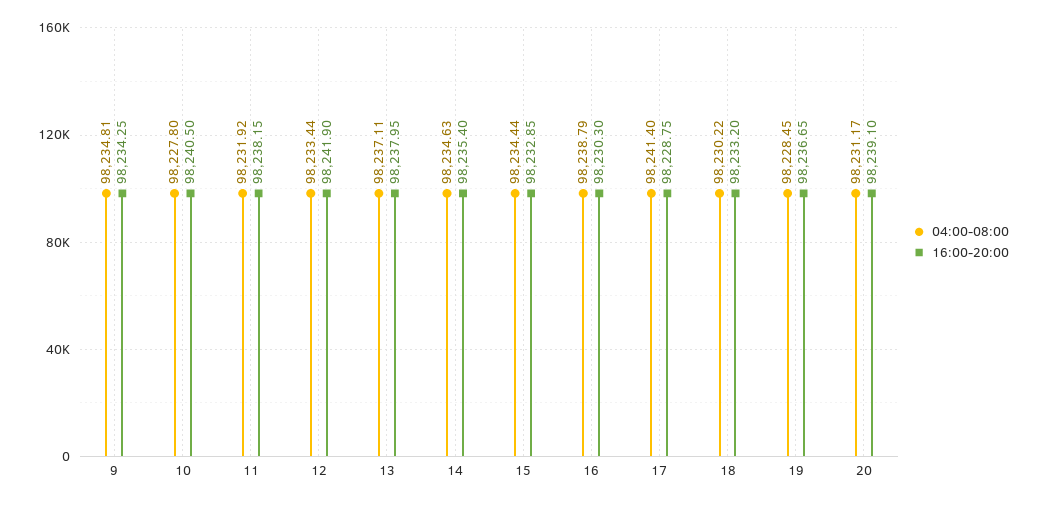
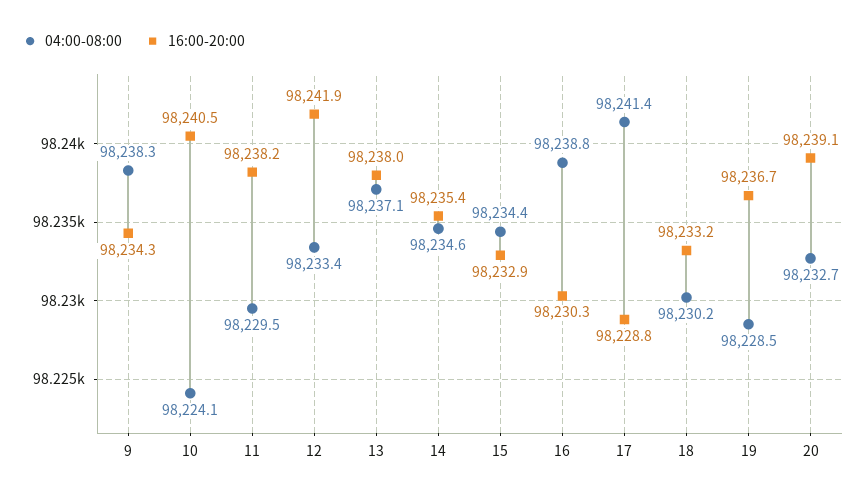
  {
    "04:00-08:00": {
-     "9": 98234.81,
+     "9": 98238.3,
-     "10": 98227.8,
+     "10": 98224.1,
-     "11": 98231.92,
+     "11": 98229.5,
      "12": 98233.44,
      "13": 98237.11,
      "14": 98234.63,
      "15": 98234.44,
      "16": 98238.79,
      "17": 98241.4,
      "18": 98230.22,
      "19": 98228.45,
-     "20": 98231.17
+     "20": 98232.7
    },
    "16:00-20:00": {
      "9": 98234.25,
      "10": 98240.5,
      "11": 98238.15,
      "12": 98241.9,
      "13": 98237.95,
      "14": 98235.4,
      "15": 98232.85,
      "16": 98230.3,
      "17": 98228.75,
      "18": 98233.2,
      "19": 98236.65,
      "20": 98239.1
    }
  }

